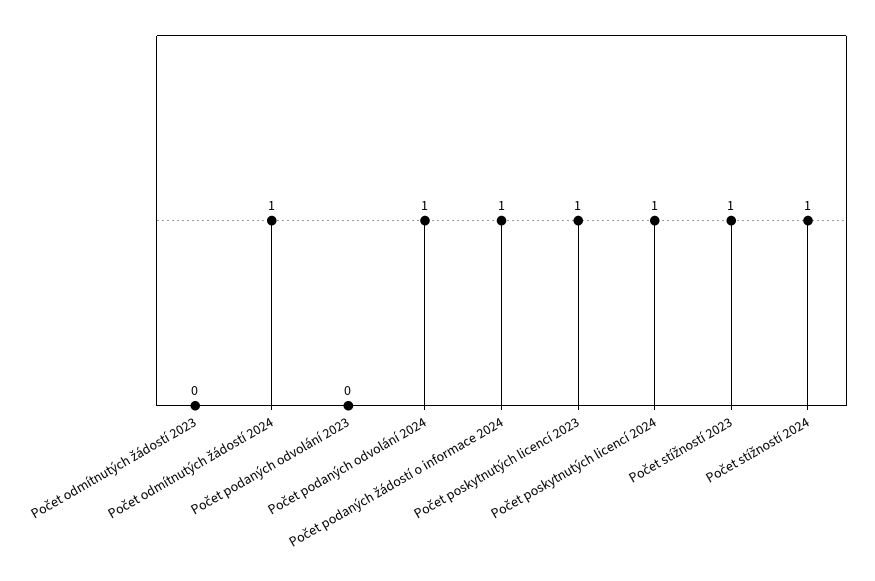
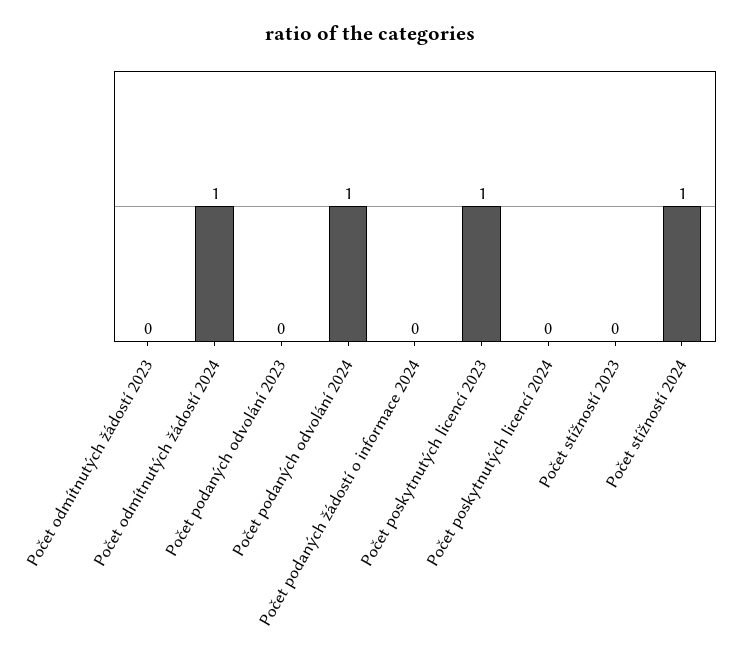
  {
    "Počet odmítnutých žádostí 2023": 0,
    "Počet odmítnutých žádostí 2024": 1,
    "Počet podaných odvolání 2023": 0,
    "Počet podaných odvolání 2024": 1,
-   "Počet podaných žádostí o informace 2024": 1,
+   "Počet podaných žádostí o informace 2024": 0,
    "Počet poskytnutých licencí 2023": 1,
-   "Počet poskytnutých licencí 2024": 1,
+   "Počet poskytnutých licencí 2024": 0,
-   "Počet stížností 2023": 1,
+   "Počet stížností 2023": 0,
    "Počet stížností 2024": 1
  }

